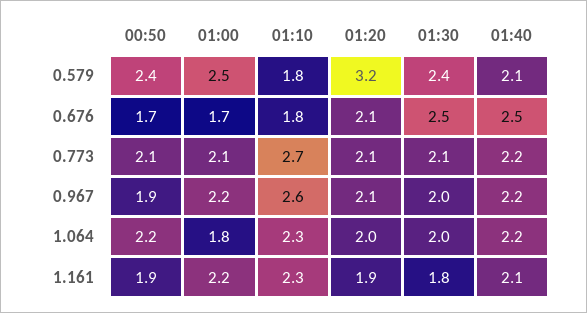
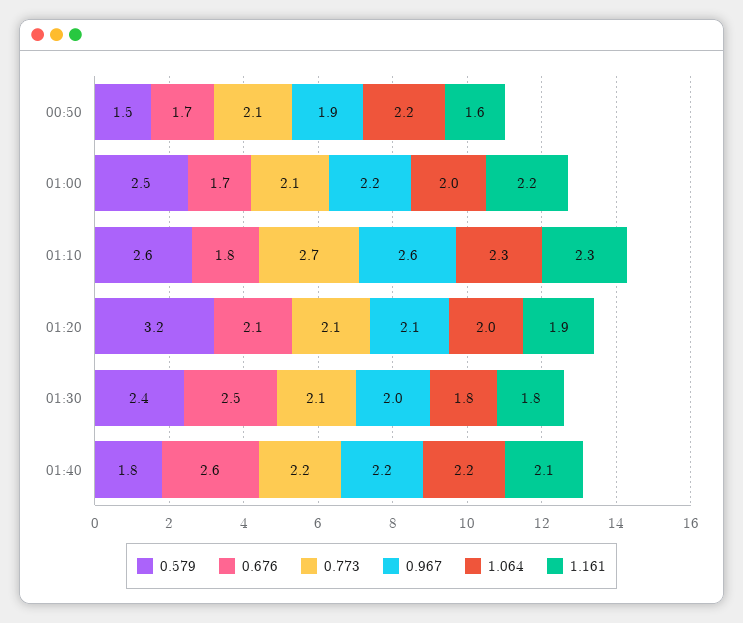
  {
    "0.579": {
-     "00:50": 2.4,
+     "00:50": 1.5,
      "01:00": 2.5,
-     "01:10": 1.8,
+     "01:10": 2.6,
      "01:20": 3.2,
      "01:30": 2.4,
-     "01:40": 2.1
+     "01:40": 1.8
    },
    "0.676": {
      "00:50": 1.7,
      "01:00": 1.7,
      "01:10": 1.8,
      "01:20": 2.1,
      "01:30": 2.5,
-     "01:40": 2.5
+     "01:40": 2.6
    },
    "0.773": {
      "00:50": 2.1,
      "01:00": 2.1,
      "01:10": 2.7,
      "01:20": 2.1,
      "01:30": 2.1,
      "01:40": 2.2
    },
    "0.967": {
      "00:50": 1.9,
      "01:00": 2.2,
      "01:10": 2.6,
      "01:20": 2.1,
      "01:30": 2,
      "01:40": 2.2
    },
    "1.064": {
      "00:50": 2.2,
-     "01:00": 1.8,
+     "01:00": 2,
      "01:10": 2.3,
      "01:20": 2,
-     "01:30": 2,
+     "01:30": 1.8,
      "01:40": 2.2
    },
    "1.161": {
-     "00:50": 1.9,
+     "00:50": 1.6,
      "01:00": 2.2,
      "01:10": 2.3,
      "01:20": 1.9,
      "01:30": 1.8,
      "01:40": 2.1
    }
  }

